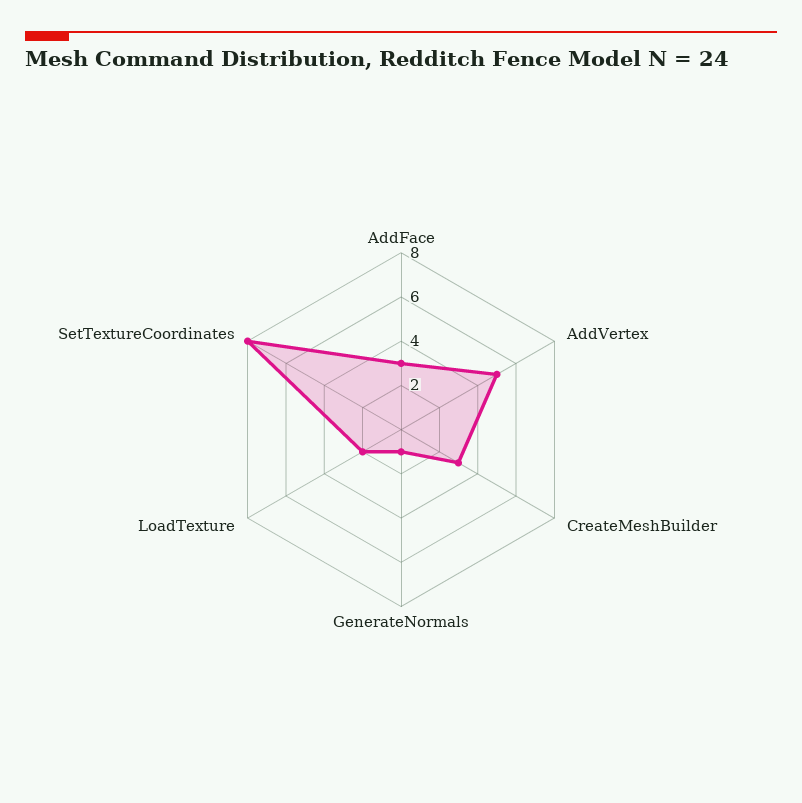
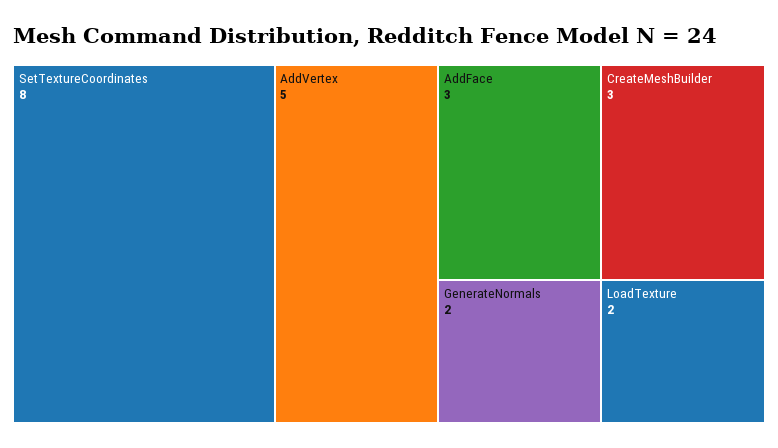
  {
    "AddFace": 3,
    "AddVertex": 5,
    "CreateMeshBuilder": 3,
-   "GenerateNormals": 1,
+   "GenerateNormals": 2,
    "LoadTexture": 2,
    "SetTextureCoordinates": 8
  }

